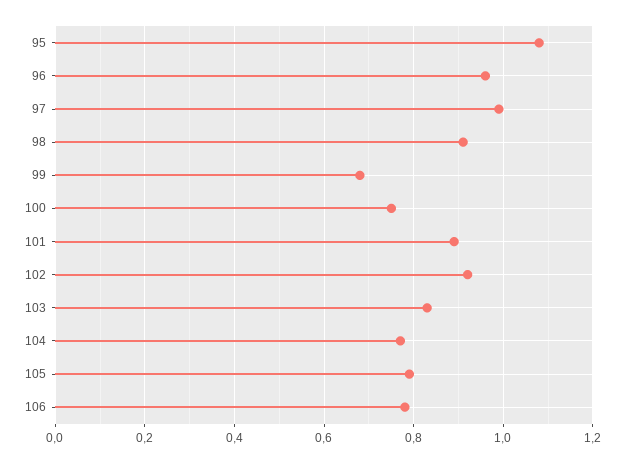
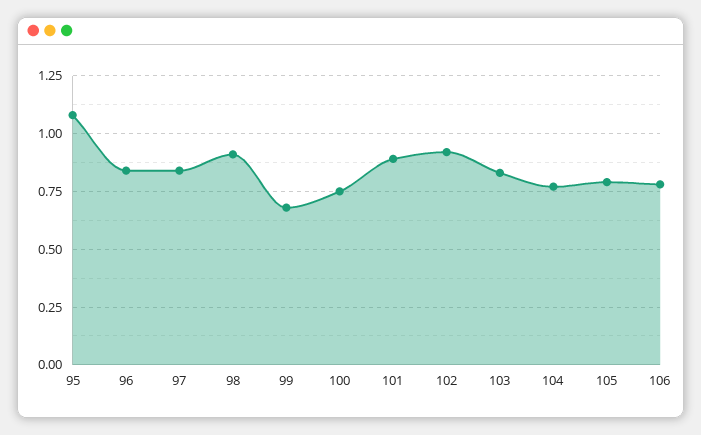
  {
    "95": 1.1,
-   "96": 0.95,
+   "96": 0.85,
-   "97": 1,
+   "97": 0.85,
    "98": 0.9,
    "99": 0.7,
    "100": 0.75,
    "101": 0.9,
    "102": 0.9,
    "103": 0.85,
    "104": 0.75,
    "105": 0.8,
    "106": 0.8
  }

